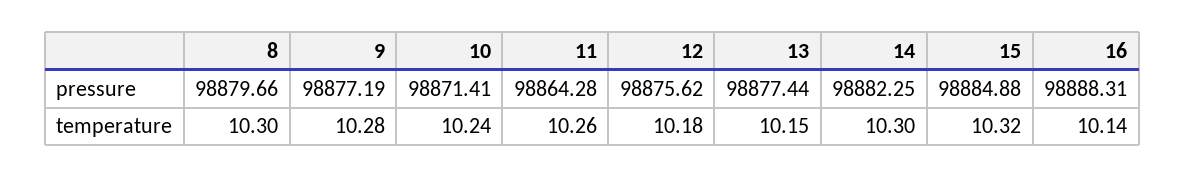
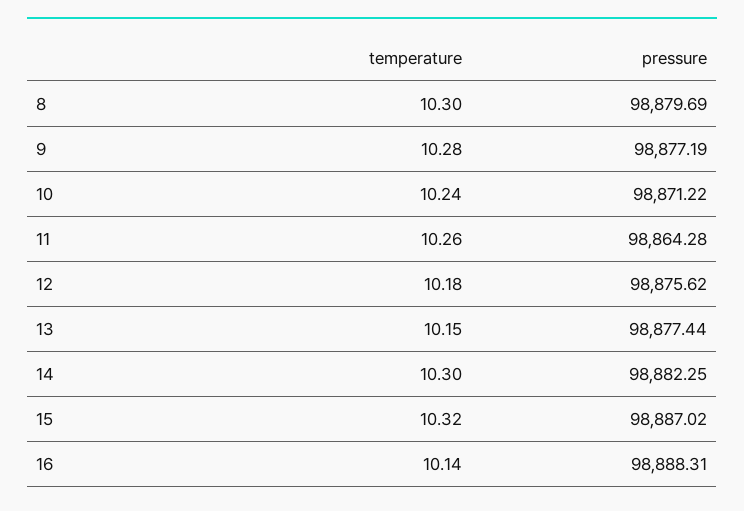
  {
    "8": {
-     "pressure": 98879.66,
+     "pressure": 98879.69,
      "temperature": 10.3
    },
    "9": {
      "pressure": 98877.19,
      "temperature": 10.28
    },
    "10": {
-     "pressure": 98871.41,
+     "pressure": 98871.22,
      "temperature": 10.24
    },
    "11": {
      "pressure": 98864.28,
      "temperature": 10.26
    },
    "12": {
      "pressure": 98875.62,
      "temperature": 10.18
    },
    "13": {
      "pressure": 98877.44,
      "temperature": 10.15
    },
    "14": {
      "pressure": 98882.25,
      "temperature": 10.3
    },
    "15": {
-     "pressure": 98884.88,
+     "pressure": 98887.02,
      "temperature": 10.32
    },
    "16": {
      "pressure": 98888.31,
      "temperature": 10.14
    }
  }

